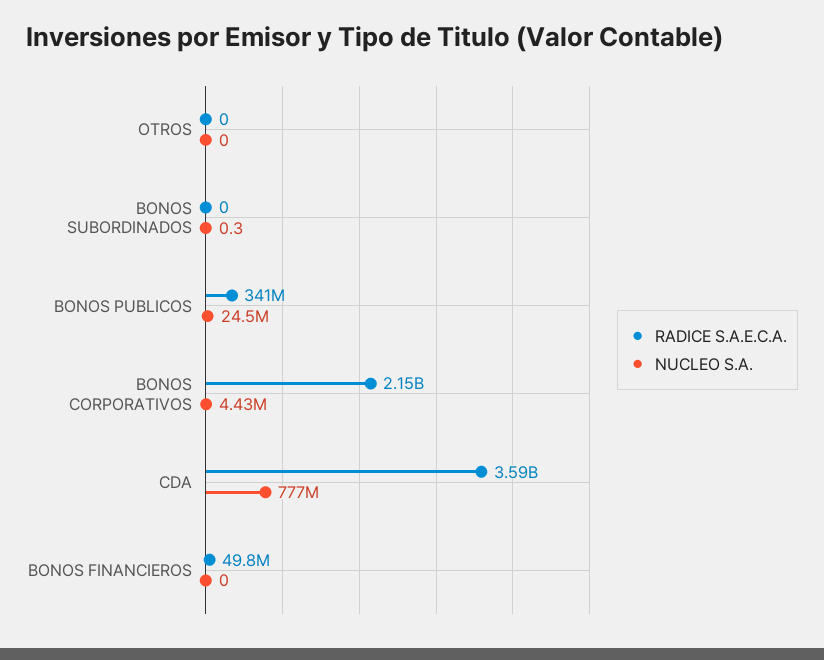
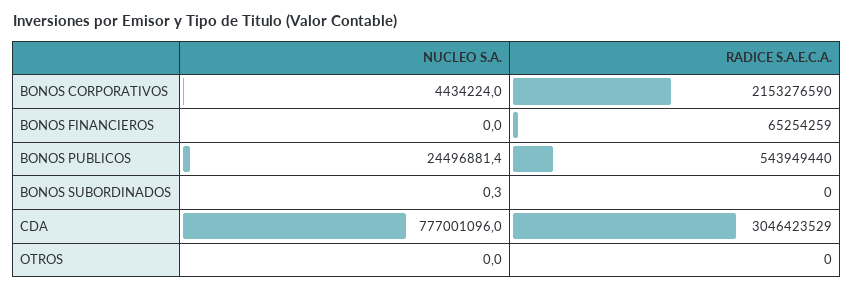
  {
    "RADICE S.A.E.C.A.": {
      "OTROS": 0,
      "BONOS SUBORDINADOS": 0,
-     "BONOS PUBLICOS": 341000000,
+     "BONOS PUBLICOS": 543949440,
      "BONOS CORPORATIVOS": 2153276590,
-     "CDA": 3590000000,
+     "CDA": 3046423529,
-     "BONOS FINANCIEROS": 49800000
+     "BONOS FINANCIEROS": 65254259
    },
    "NUCLEO S.A.": {
      "OTROS": 0,
      "BONOS SUBORDINADOS": 0.3,
      "BONOS PUBLICOS": 24496881.4,
      "BONOS CORPORATIVOS": 4434224,
      "CDA": 777001096,
      "BONOS FINANCIEROS": 0
    }
  }

